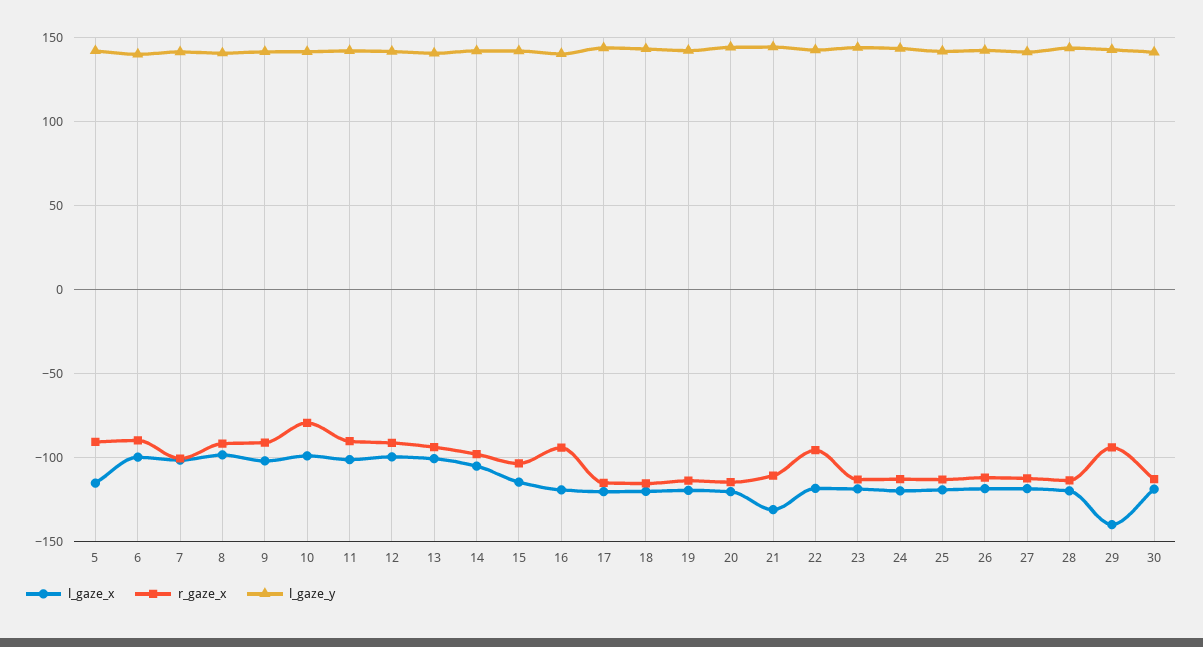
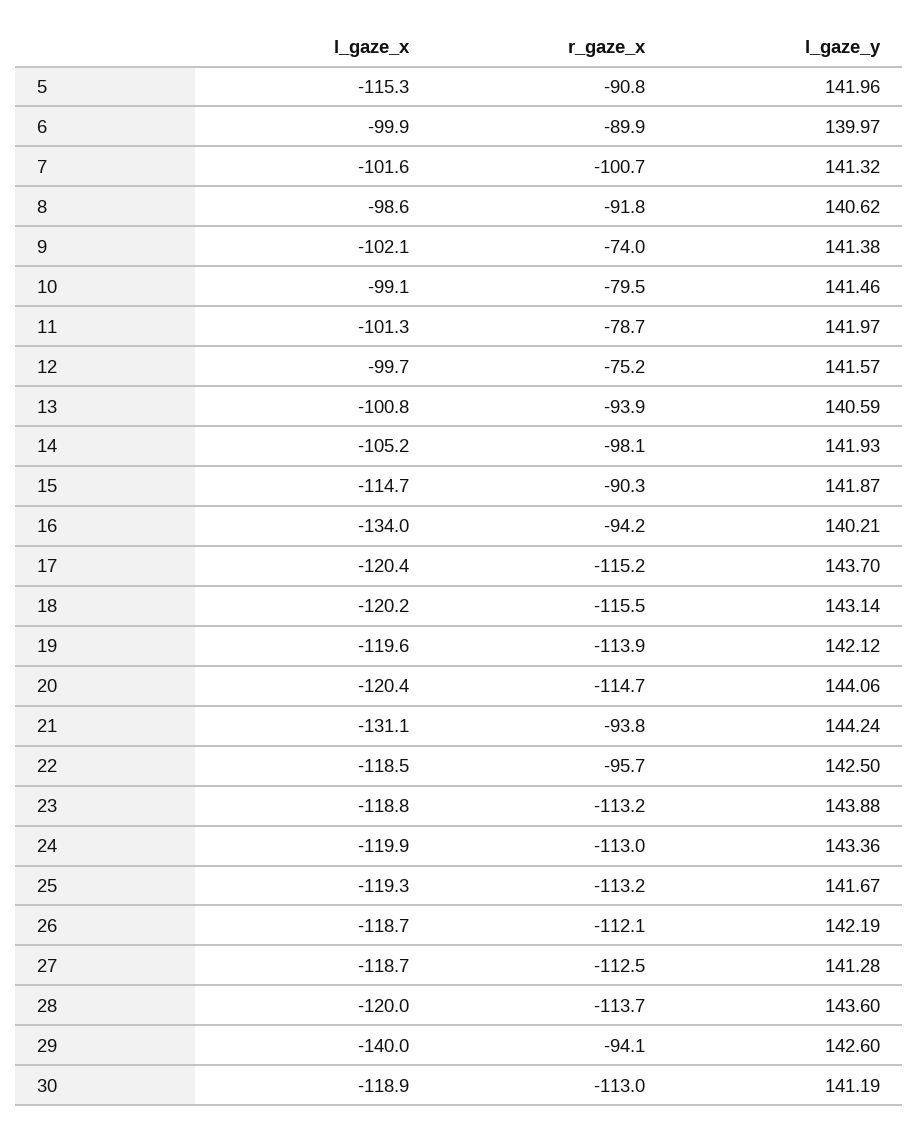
  {
    "l_gaze_x": {
      "5": -115.3,
      "6": -99.9,
      "7": -101.6,
      "8": -98.6,
      "9": -102.1,
      "10": -99.1,
      "11": -101.3,
      "12": -99.7,
      "13": -100.8,
      "14": -105.2,
      "15": -114.7,
-     "16": -120,
+     "16": -134,
      "17": -120.4,
      "18": -120.2,
      "19": -119.6,
      "20": -120.4,
      "21": -131.1,
      "22": -118.5,
      "23": -118.8,
      "24": -119.9,
      "25": -119.3,
      "26": -118.7,
      "27": -118.7,
      "28": -120,
      "29": -140,
      "30": -118.9
    },
    "r_gaze_x": {
      "5": -90.8,
      "6": -89.9,
      "7": -100.7,
      "8": -91.8,
-     "9": -90,
+     "9": -74,
      "10": -79.5,
-     "11": -90,
+     "11": -78.7,
-     "12": -90,
+     "12": -75.2,
      "13": -93.9,
      "14": -98.1,
-     "15": -105,
+     "15": -90.3,
      "16": -94.2,
      "17": -115.2,
      "18": -115.5,
      "19": -113.9,
      "20": -114.7,
-     "21": -110,
+     "21": -93.8,
      "22": -95.7,
      "23": -113.2,
      "24": -113,
      "25": -113.2,
      "26": -112.1,
      "27": -112.5,
      "28": -113.7,
      "29": -94.1,
      "30": -113
    },
    "l_gaze_y": {
      "5": 141.96,
      "6": 139.97,
      "7": 141.32,
      "8": 140.62,
      "9": 141.38,
      "10": 141.46,
      "11": 141.97,
      "12": 141.57,
      "13": 140.59,
      "14": 141.93,
      "15": 141.87,
      "16": 140.21,
      "17": 143.7,
      "18": 143.14,
      "19": 142.12,
      "20": 144.06,
      "21": 144.24,
      "22": 142.5,
      "23": 143.88,
      "24": 143.36,
      "25": 141.67,
      "26": 142.19,
      "27": 141.28,
      "28": 143.6,
      "29": 142.6,
      "30": 141.19
    }
  }

